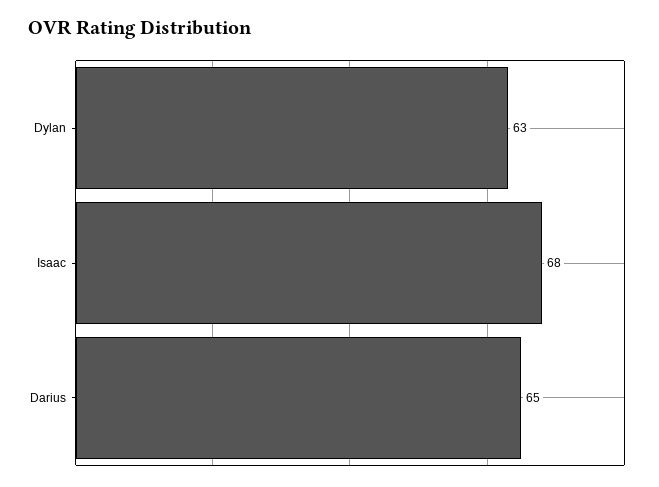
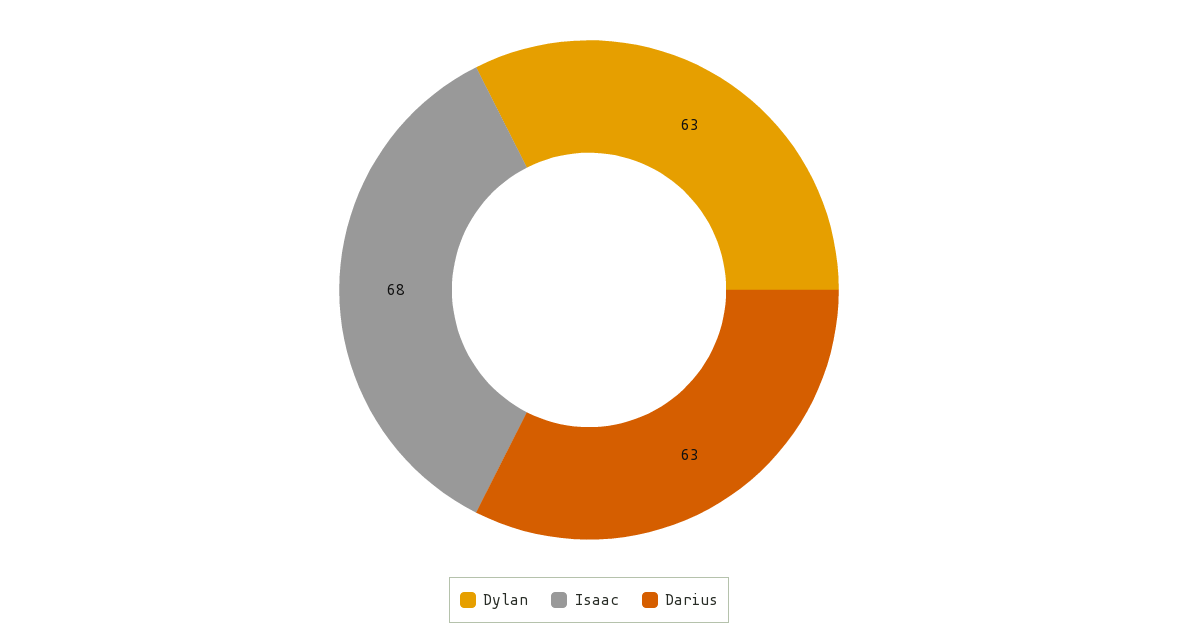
  {
    "Dylan": 63,
    "Isaac": 68,
-   "Darius": 65
+   "Darius": 63
  }

